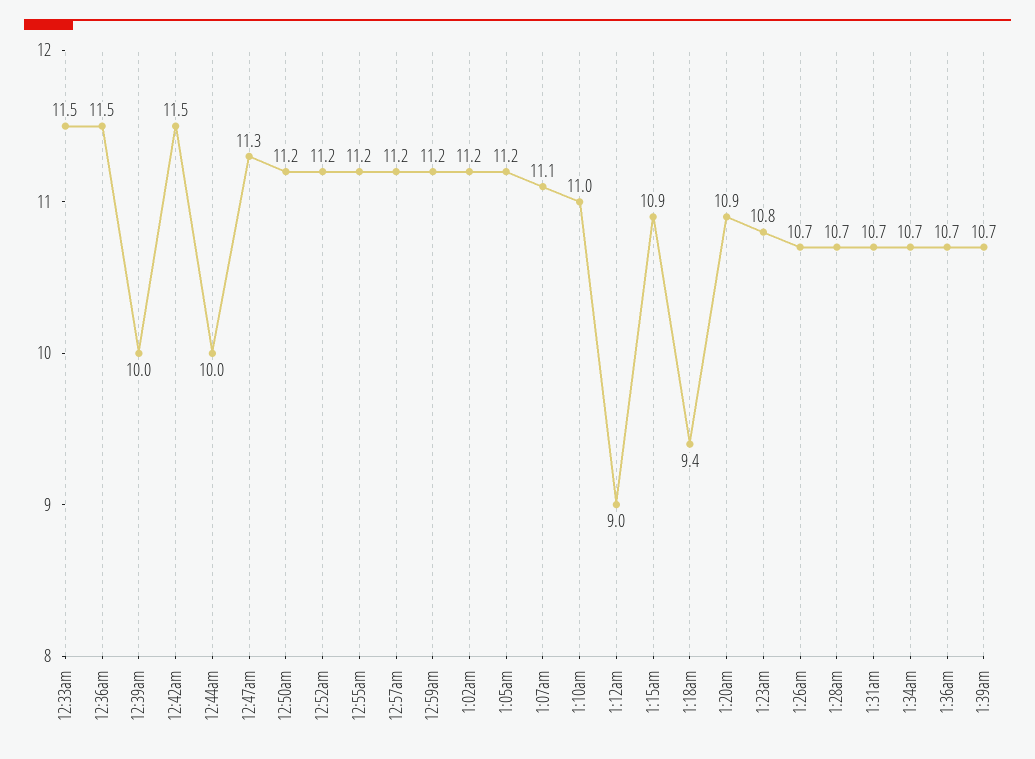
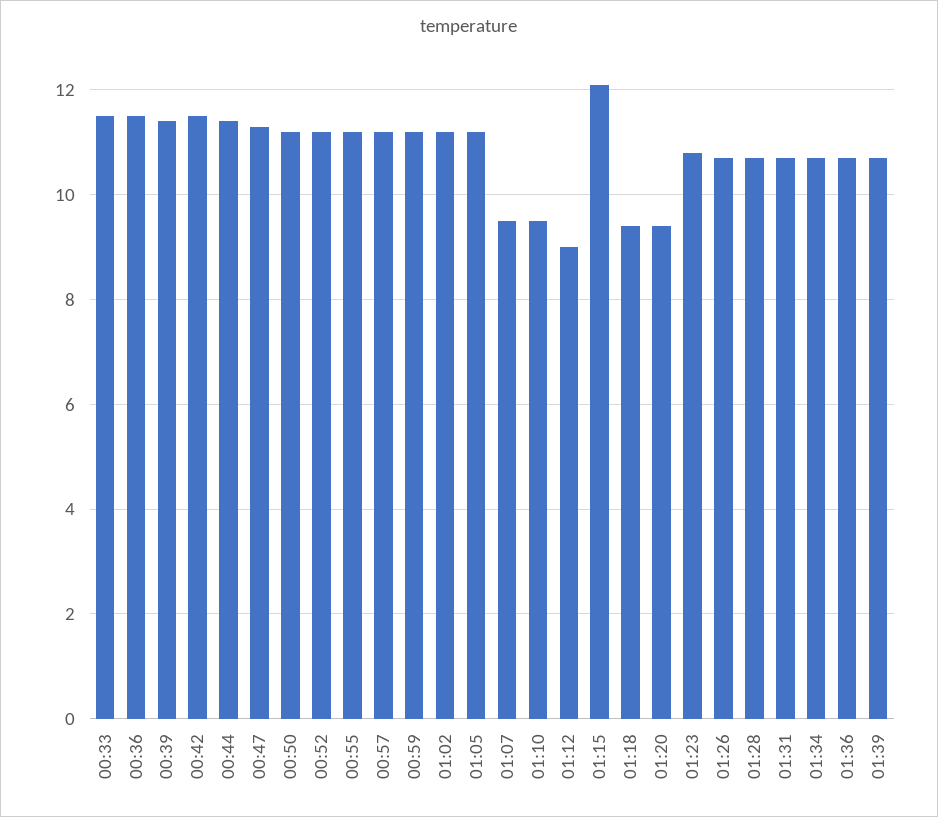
  {
    "12:33am": 11.5,
    "12:36am": 11.5,
-   "12:39am": 10,
+   "12:39am": 11.5,
    "12:42am": 11.5,
-   "12:44am": 10,
+   "12:44am": 11.5,
    "12:47am": 11.3,
    "12:50am": 11.2,
    "12:52am": 11.2,
    "12:55am": 11.2,
    "12:57am": 11.2,
    "12:59am": 11.2,
    "1:02am": 11.2,
    "1:05am": 11.2,
-   "1:07am": 11.1,
+   "1:07am": 9.5,
-   "1:10am": 11,
+   "1:10am": 9.5,
    "1:12am": 9,
-   "1:15am": 10.9,
+   "1:15am": 12,
    "1:18am": 9.4,
-   "1:20am": 10.9,
+   "1:20am": 9.5,
    "1:23am": 10.8,
    "1:26am": 10.7,
    "1:28am": 10.7,
    "1:31am": 10.7,
    "1:34am": 10.7,
    "1:36am": 10.7,
    "1:39am": 10.7
  }

